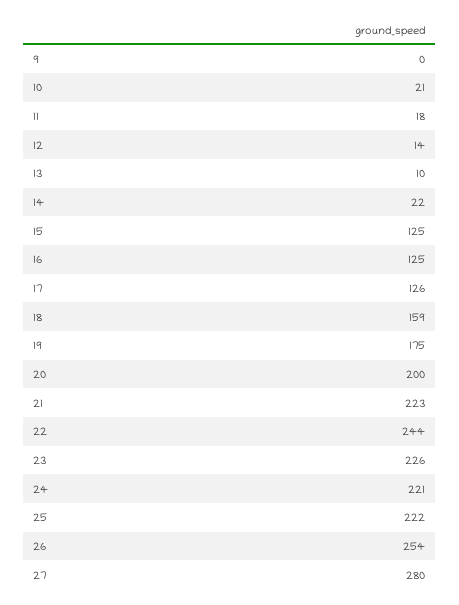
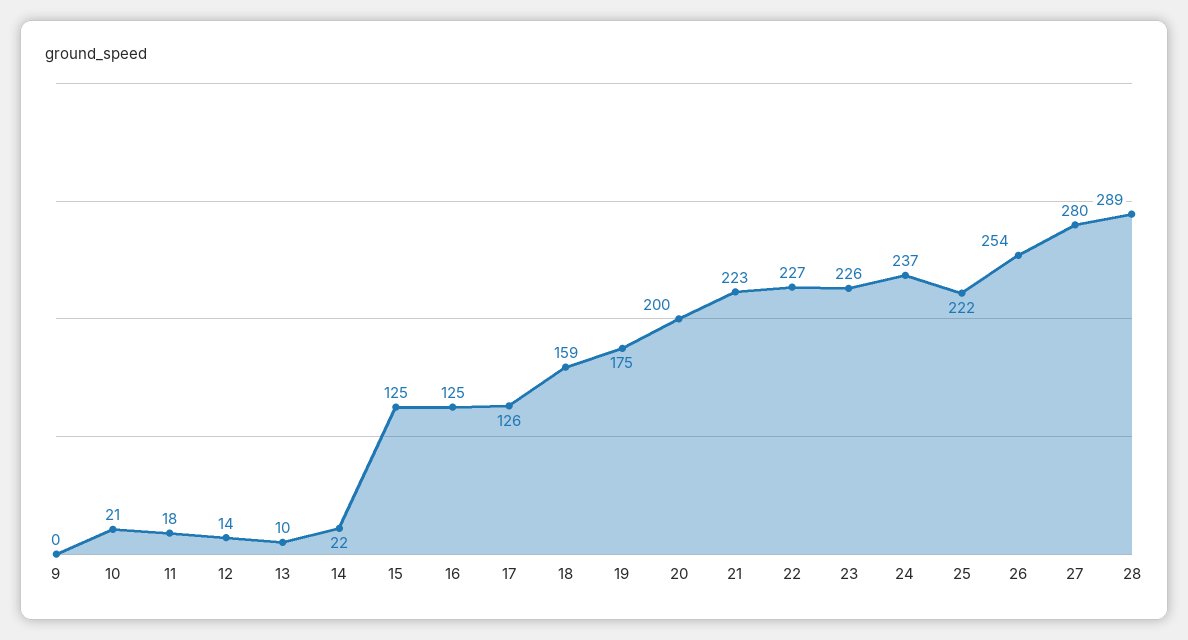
  {
    "9": 0,
    "10": 21,
    "11": 18,
    "12": 14,
    "13": 10,
    "14": 22,
    "15": 125,
    "16": 125,
    "17": 126,
    "18": 159,
    "19": 175,
    "20": 200,
    "21": 223,
-   "22": 244,
+   "22": 227,
    "23": 226,
-   "24": 221,
+   "24": 237,
    "25": 222,
    "26": 254,
-   "27": 280
+   "27": 280,
+   "28": 289
  }

